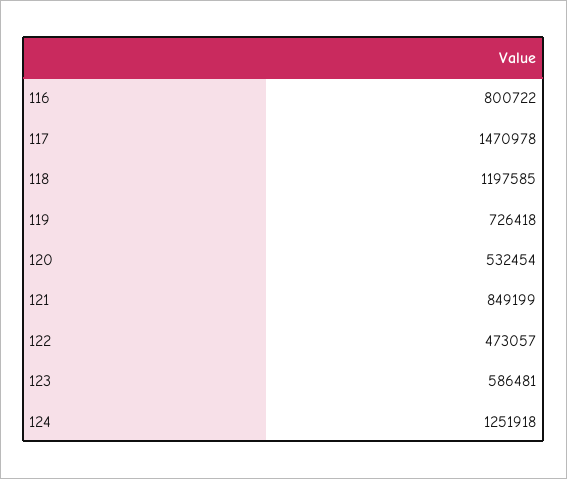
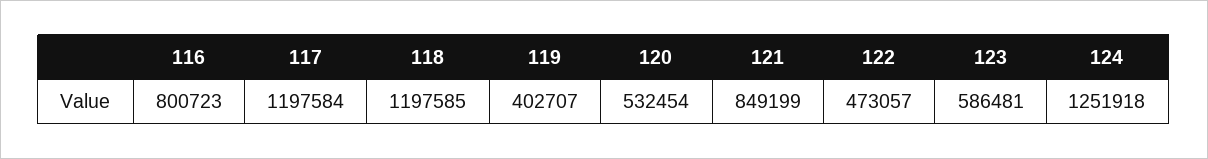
  {
-   "116": 800722,
+   "116": 800723,
-   "117": 1470978,
+   "117": 1197584,
    "118": 1197585,
-   "119": 726418,
+   "119": 402707,
    "120": 532454,
    "121": 849199,
    "122": 473057,
    "123": 586481,
    "124": 1251918
  }

